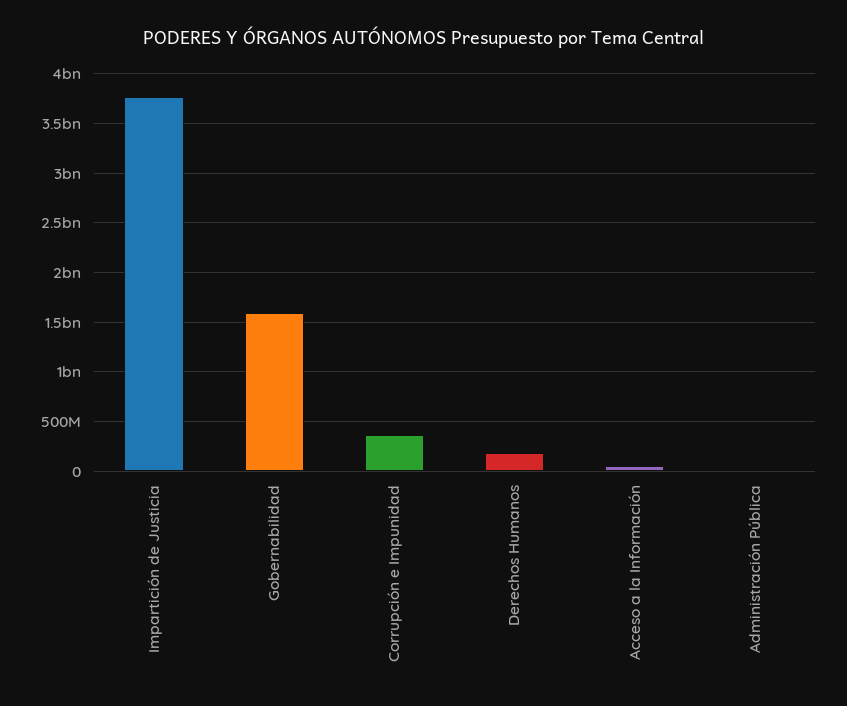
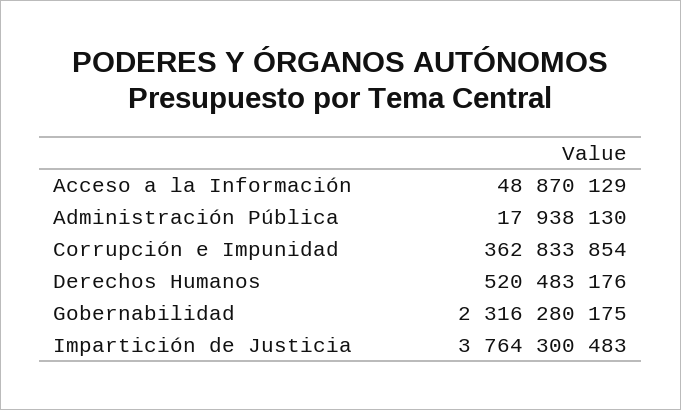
  {
    "Impartición de Justicia": 3764300483,
-   "Gobernabilidad": 1600000000,
+   "Gobernabilidad": 2316280175,
    "Corrupción e Impunidad": 362833854,
-   "Derechos Humanos": 200000000,
+   "Derechos Humanos": 520483176,
    "Acceso a la Información": 48870129,
    "Administración Pública": 17938130
  }

